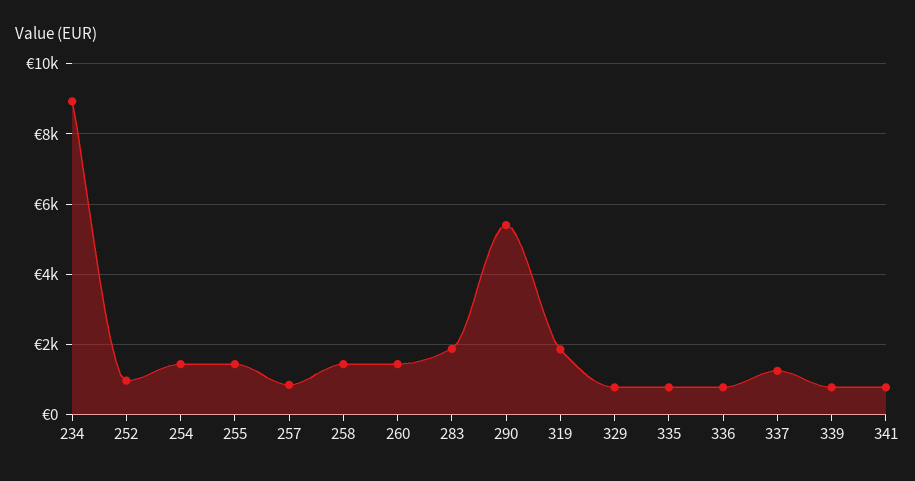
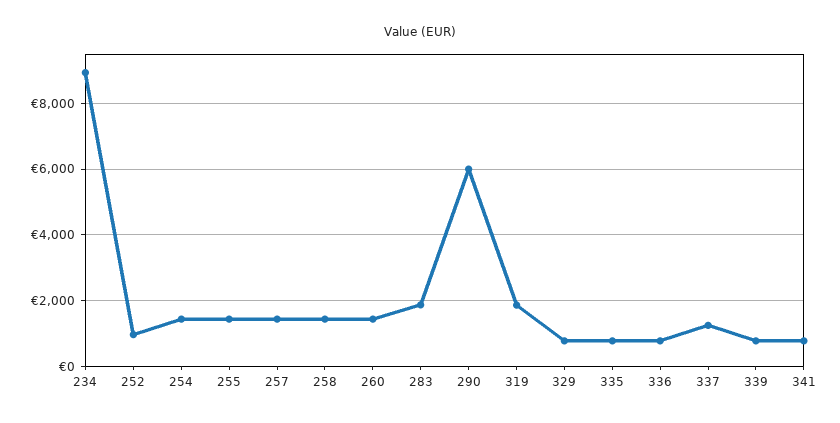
  {
    "234": 9000,
    "252": 1000,
    "254": 1400,
    "255": 1400,
-   "257": 800,
+   "257": 1400,
    "258": 1400,
    "260": 1400,
    "283": 1800,
-   "290": 5400,
+   "290": 6000,
    "319": 1800,
    "329": 800,
    "335": 800,
    "336": 800,
    "337": 1200,
    "339": 800,
    "341": 800
  }

